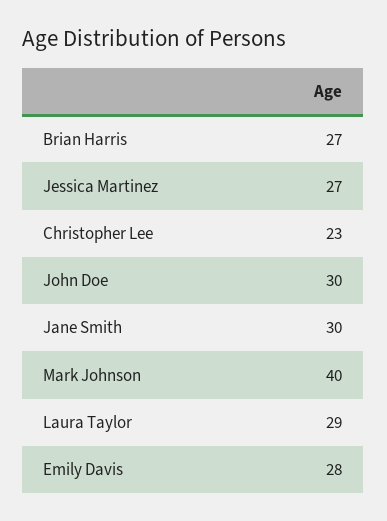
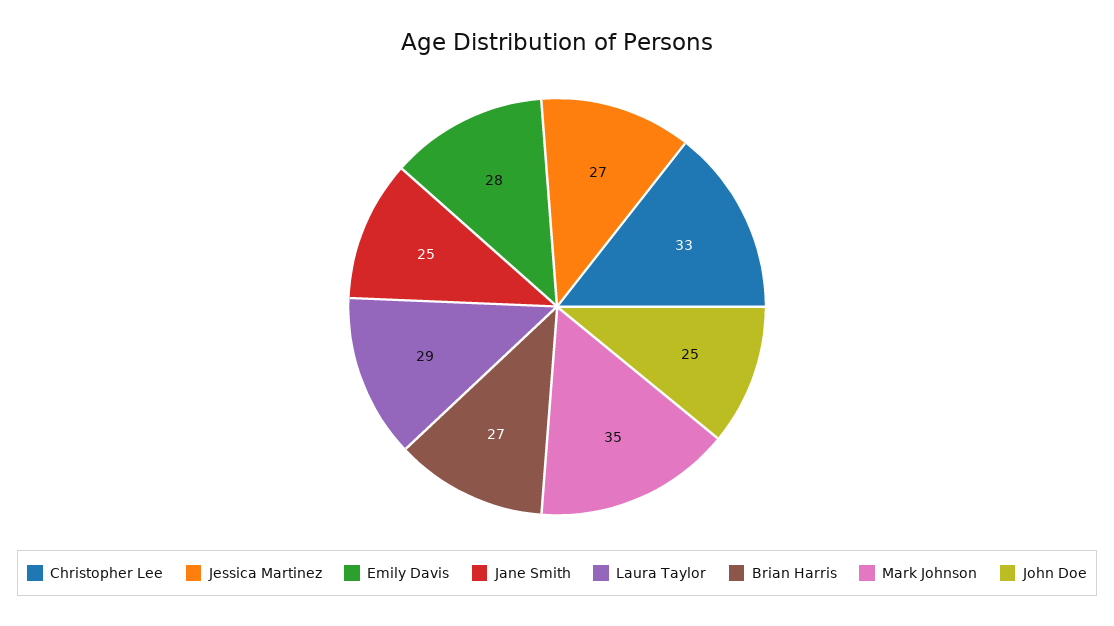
  {
    "Brian Harris": 27,
    "Jessica Martinez": 27,
-   "Christopher Lee": 23,
+   "Christopher Lee": 33,
-   "John Doe": 30,
+   "John Doe": 25,
-   "Jane Smith": 30,
+   "Jane Smith": 25,
-   "Mark Johnson": 40,
+   "Mark Johnson": 35,
    "Laura Taylor": 29,
    "Emily Davis": 28
  }

